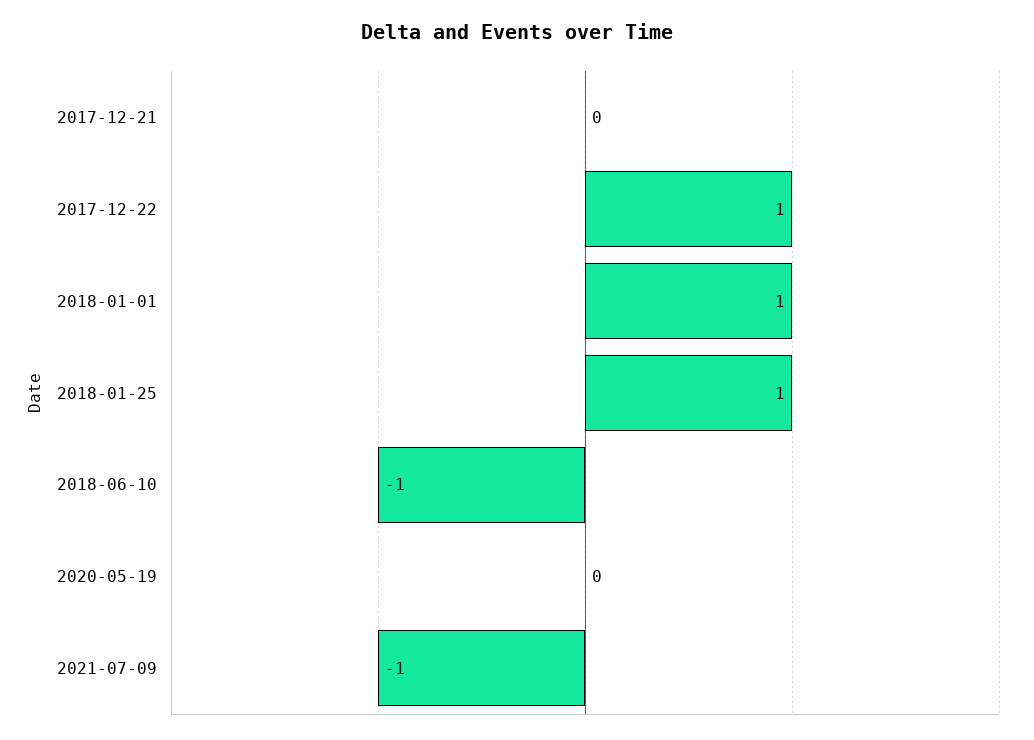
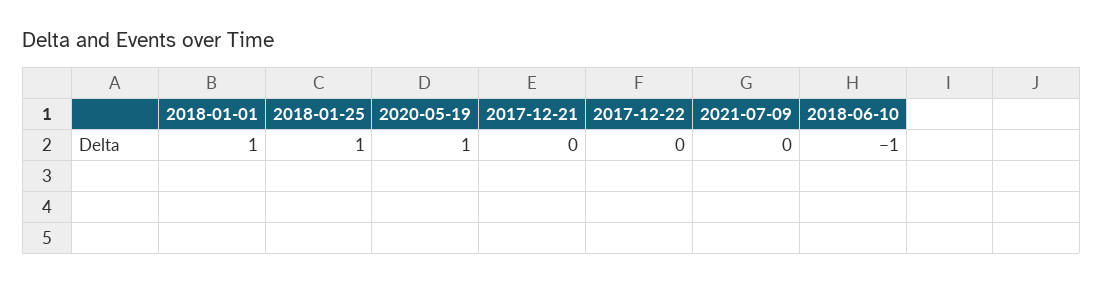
  {
    "2017-12-21": 0,
-   "2017-12-22": 1,
+   "2017-12-22": 0,
    "2018-01-01": 1,
    "2018-01-25": 1,
    "2018-06-10": -1,
-   "2020-05-19": 0,
+   "2020-05-19": 1,
-   "2021-07-09": -1
+   "2021-07-09": 0
  }

